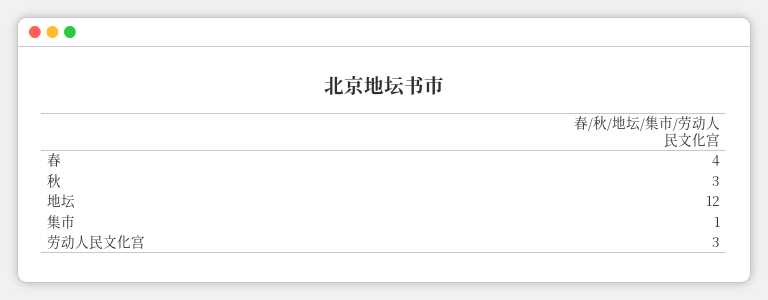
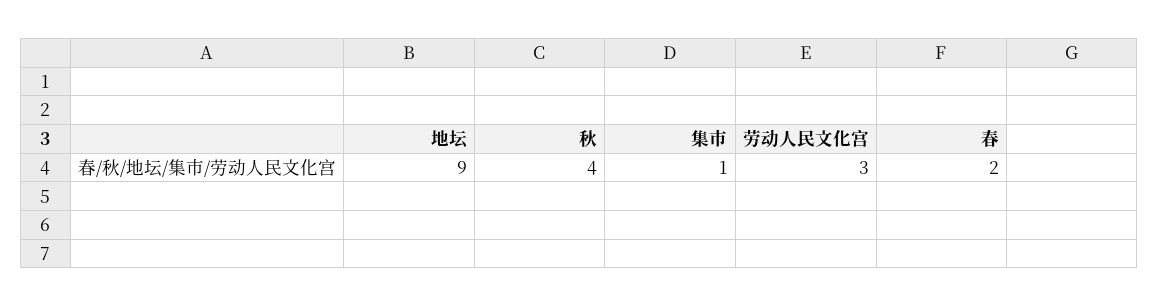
  {
-   "春": 4,
+   "春": 2,
-   "秋": 3,
+   "秋": 4,
-   "地坛": 12,
+   "地坛": 9,
    "集市": 1,
    "劳动人民文化宫": 3
  }

